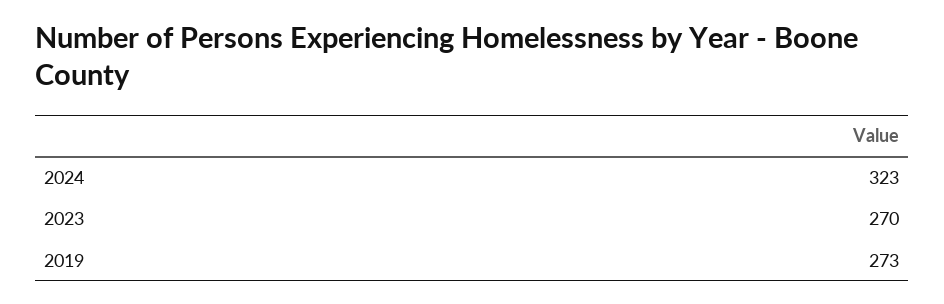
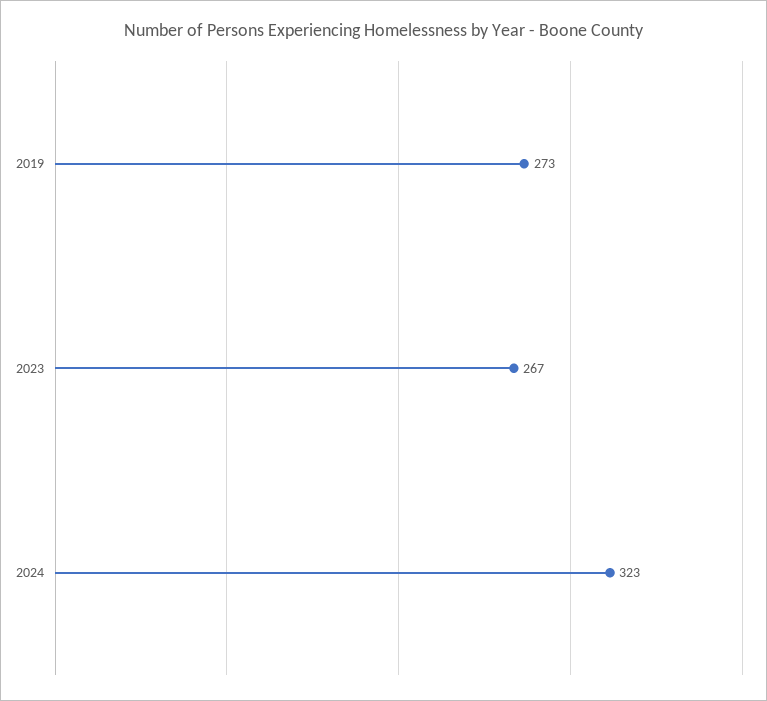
  {
    "2024": 323,
-   "2023": 270,
+   "2023": 267,
    "2019": 273
  }

